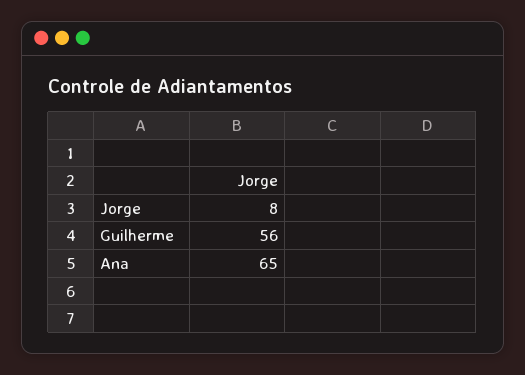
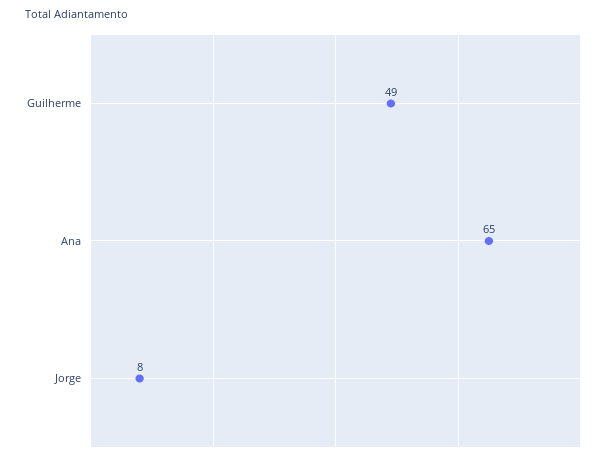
  {
    "Jorge": 8,
-   "Guilherme": 56,
+   "Guilherme": 49,
    "Ana": 65
  }

